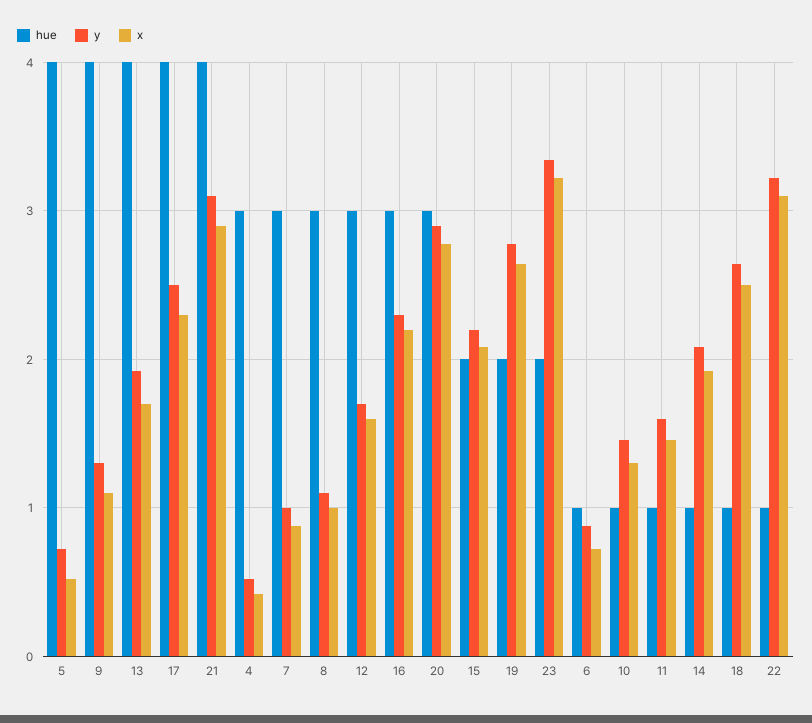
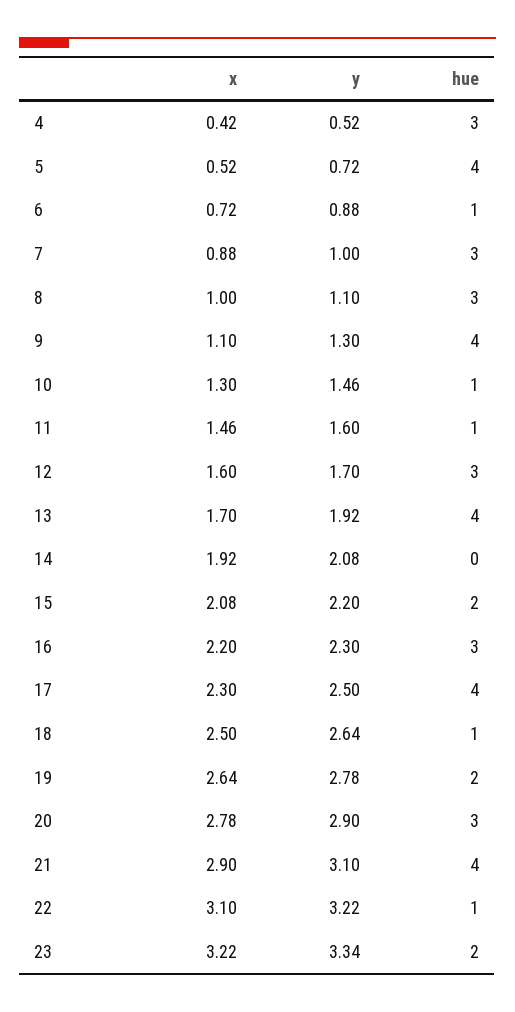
  {
    "hue": {
      "5": 4,
      "9": 4,
      "13": 4,
      "17": 4,
      "21": 4,
      "4": 3,
      "7": 3,
      "8": 3,
      "12": 3,
      "16": 3,
      "20": 3,
      "15": 2,
      "19": 2,
      "23": 2,
      "6": 1,
      "10": 1,
      "11": 1,
-     "14": 1,
+     "14": 0,
      "18": 1,
      "22": 1
    },
    "y": {
      "5": 0.72,
      "9": 1.3,
      "13": 1.92,
      "17": 2.5,
      "21": 3.1,
      "4": 0.52,
      "7": 1,
      "8": 1.1,
      "12": 1.7,
      "16": 2.3,
      "20": 2.9,
      "15": 2.2,
      "19": 2.78,
      "23": 3.34,
      "6": 0.88,
      "10": 1.46,
      "11": 1.6,
      "14": 2.08,
      "18": 2.64,
      "22": 3.22
    },
    "x": {
      "5": 0.52,
      "9": 1.1,
      "13": 1.7,
      "17": 2.3,
      "21": 2.9,
      "4": 0.42,
      "7": 0.88,
      "8": 1,
      "12": 1.6,
      "16": 2.2,
      "20": 2.78,
      "15": 2.08,
      "19": 2.64,
      "23": 3.22,
      "6": 0.72,
      "10": 1.3,
      "11": 1.46,
      "14": 1.92,
      "18": 2.5,
      "22": 3.1
    }
  }

